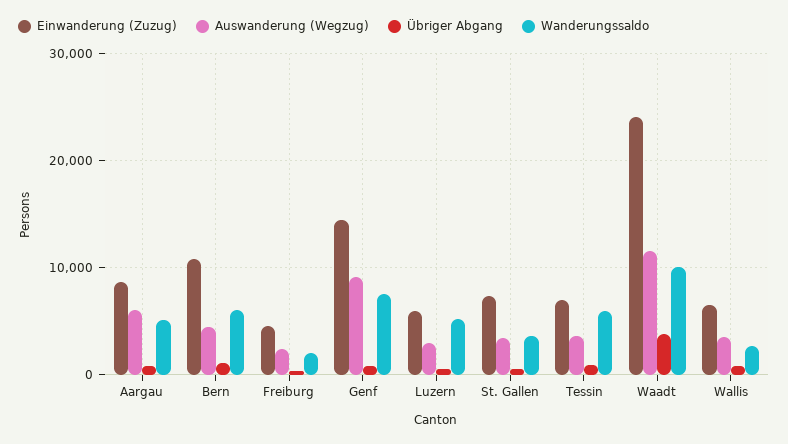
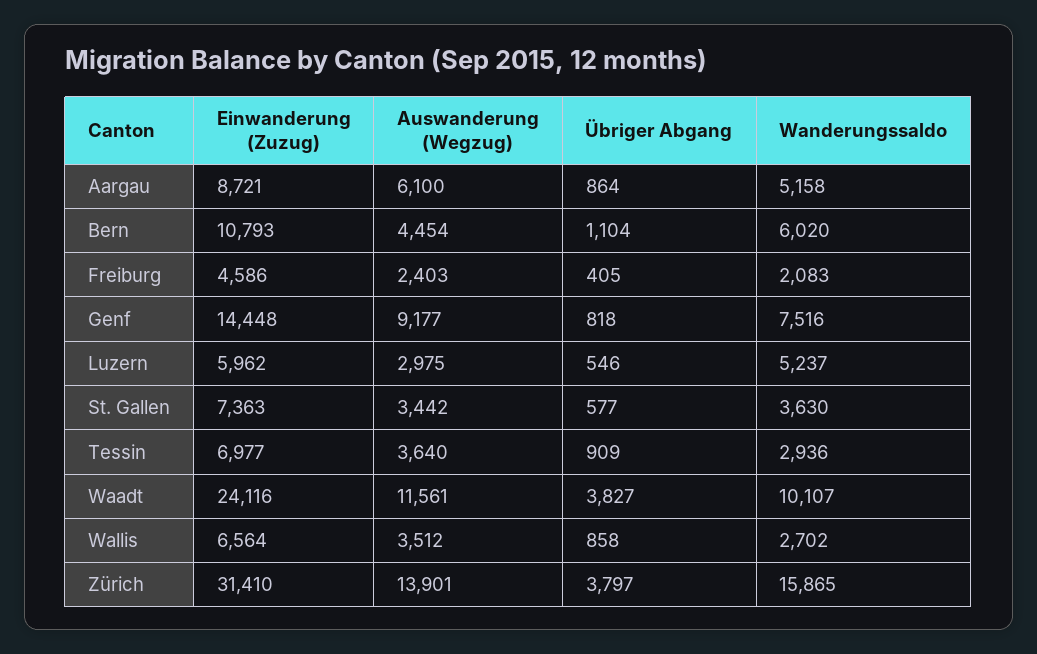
  {
    "Einwanderung (Zuzug)": {
      "Aargau": 8721,
      "Bern": 10793,
      "Freiburg": 4586,
      "Genf": 14448,
      "Luzern": 5962,
      "St. Gallen": 7363,
      "Tessin": 6977,
      "Waadt": 24116,
-     "Wallis": 6564
+     "Wallis": 6564,
+     "Zürich": 31410
    },
    "Auswanderung (Wegzug)": {
      "Aargau": 6100,
      "Bern": 4454,
      "Freiburg": 2403,
      "Genf": 9177,
      "Luzern": 2975,
      "St. Gallen": 3442,
      "Tessin": 3640,
      "Waadt": 11561,
-     "Wallis": 3512
+     "Wallis": 3512,
+     "Zürich": 13901
    },
    "Übriger Abgang": {
      "Aargau": 864,
      "Bern": 1104,
      "Freiburg": 405,
      "Genf": 818,
      "Luzern": 546,
      "St. Gallen": 577,
      "Tessin": 909,
      "Waadt": 3827,
-     "Wallis": 858
+     "Wallis": 858,
+     "Zürich": 3797
    },
    "Wanderungssaldo": {
      "Aargau": 5158,
      "Bern": 6020,
      "Freiburg": 2083,
      "Genf": 7516,
      "Luzern": 5237,
      "St. Gallen": 3630,
-     "Tessin": 6000,
+     "Tessin": 2936,
      "Waadt": 10107,
-     "Wallis": 2702
+     "Wallis": 2702,
+     "Zürich": 15865
    }
  }

